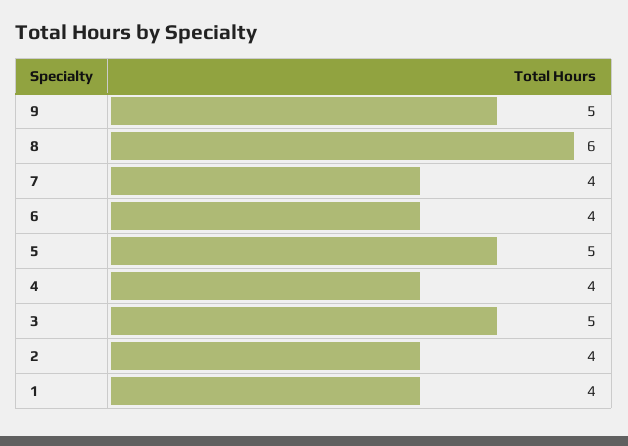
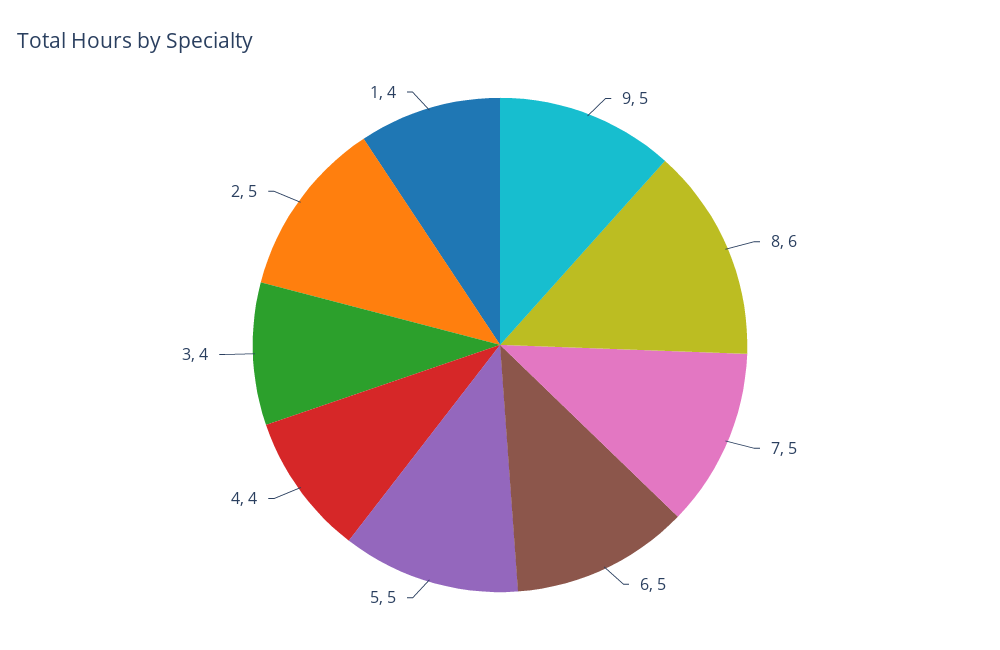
  {
    "9": 5,
    "8": 6,
-   "7": 4,
+   "7": 5,
-   "6": 4,
+   "6": 5,
    "5": 5,
    "4": 4,
-   "3": 5,
+   "3": 4,
-   "2": 4,
+   "2": 5,
    "1": 4
  }

